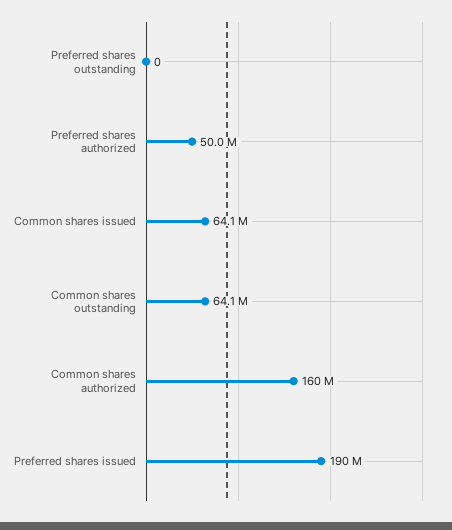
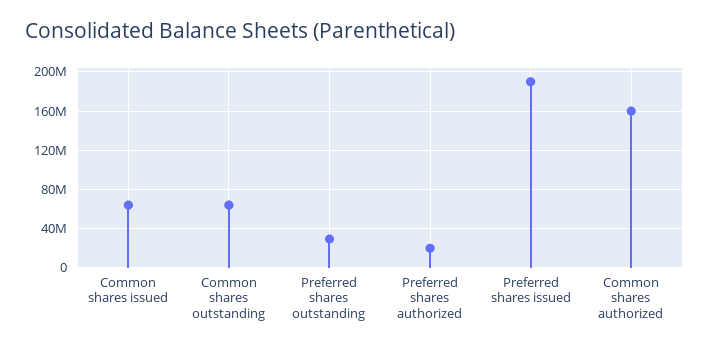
  {
-   "Preferred shares outstanding": 0,
+   "Preferred shares outstanding": 30000000,
-   "Preferred shares authorized": 50000000,
+   "Preferred shares authorized": 20000000,
    "Common shares issued": 64100000,
    "Common shares outstanding": 64100000,
    "Common shares authorized": 160000000,
    "Preferred shares issued": 190000000
  }

